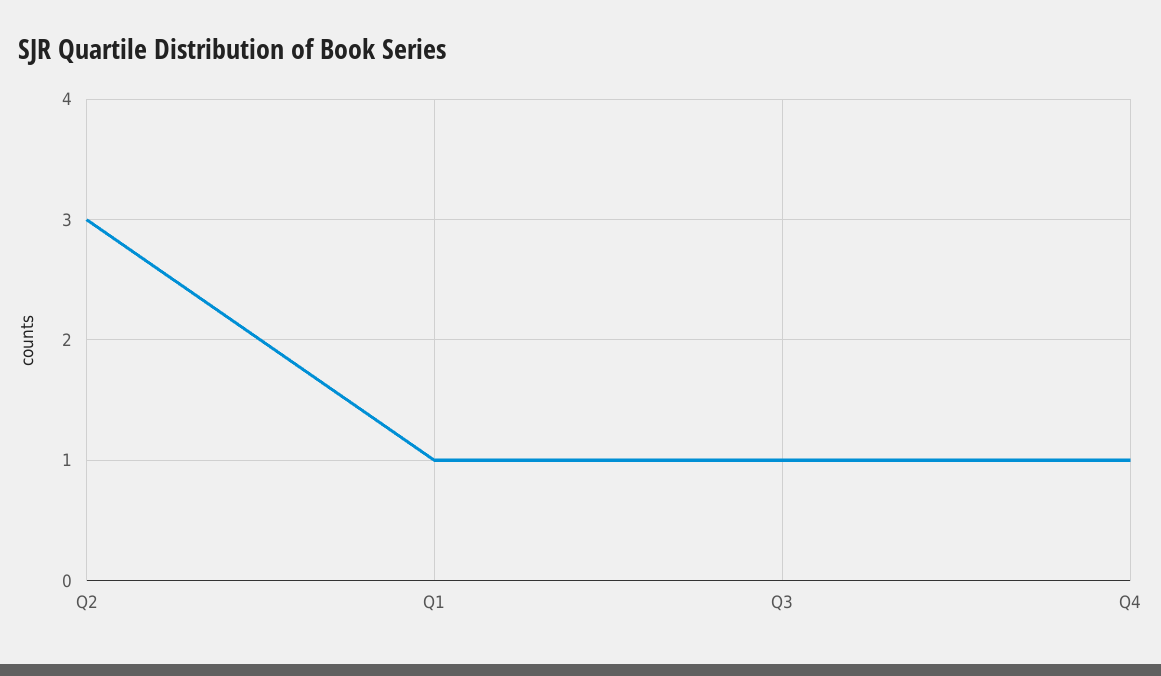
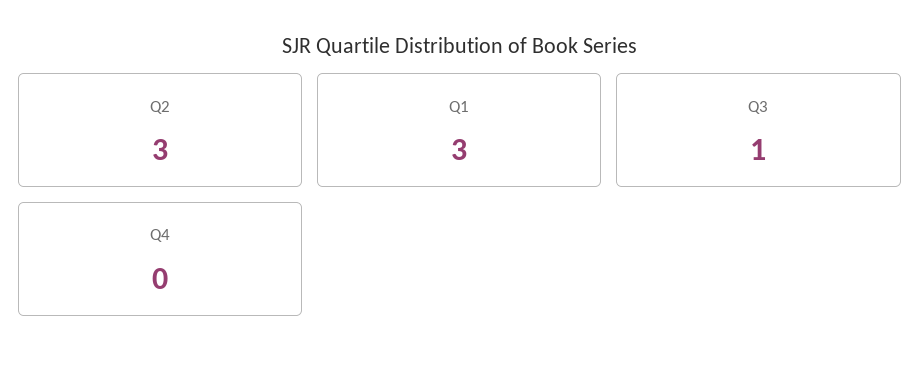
  {
    "Q2": 3,
-   "Q1": 1,
+   "Q1": 3,
    "Q3": 1,
-   "Q4": 1
+   "Q4": 0
  }

